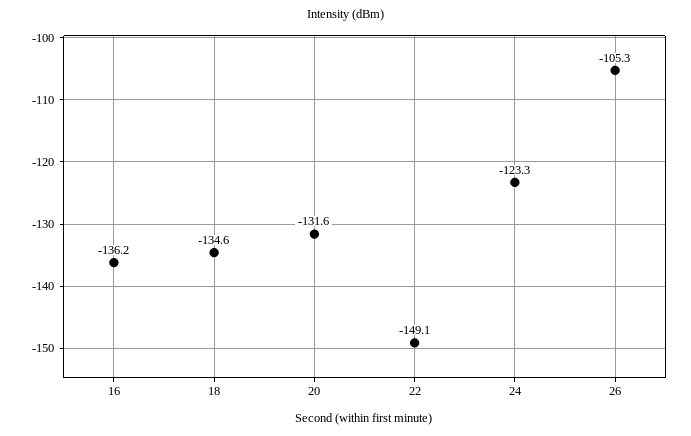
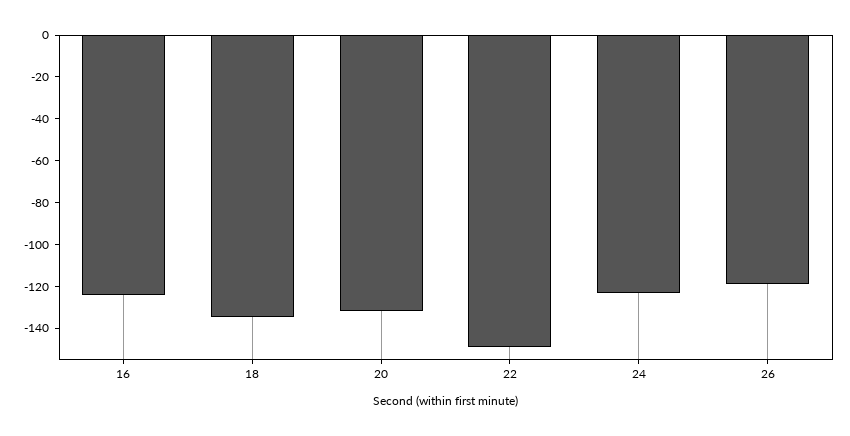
  {
-   "16": -136.2,
+   "16": -125,
    "18": -134.6,
    "20": -131.6,
    "22": -149.1,
    "24": -123.3,
-   "26": -105.3
+   "26": -120
  }

